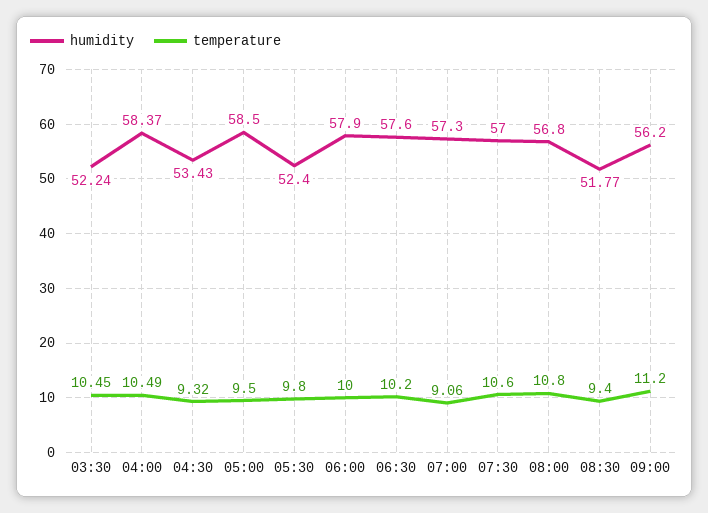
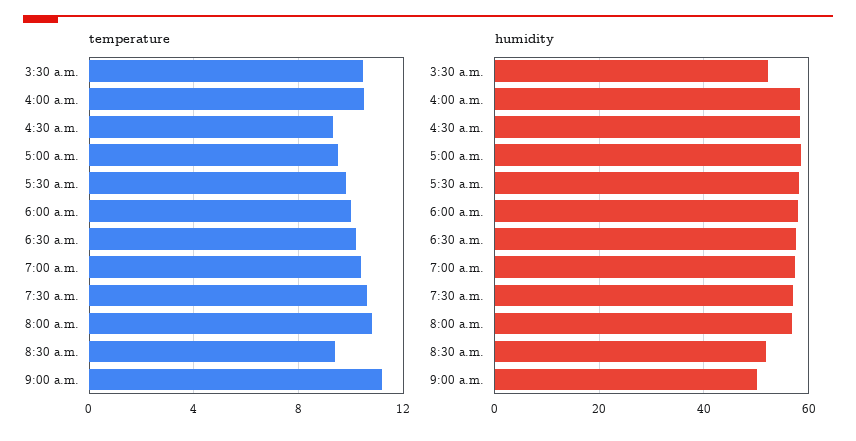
  {
    "humidity": {
      "03:30": 52.24,
      "04:00": 58.37,
-     "04:30": 53.43,
+     "04:30": 58,
      "05:00": 58.5,
-     "05:30": 52.4,
+     "05:30": 58,
      "06:00": 57.9,
      "06:30": 57.6,
      "07:00": 57.3,
      "07:30": 57,
      "08:00": 56.8,
      "08:30": 51.77,
-     "09:00": 56.2
+     "09:00": 50
    },
    "temperature": {
      "03:30": 10.45,
      "04:00": 10.49,
      "04:30": 9.32,
      "05:00": 9.5,
      "05:30": 9.8,
      "06:00": 10,
      "06:30": 10.2,
-     "07:00": 9.06,
+     "07:00": 10.5,
      "07:30": 10.6,
      "08:00": 10.8,
      "08:30": 9.4,
      "09:00": 11.2
    }
  }

